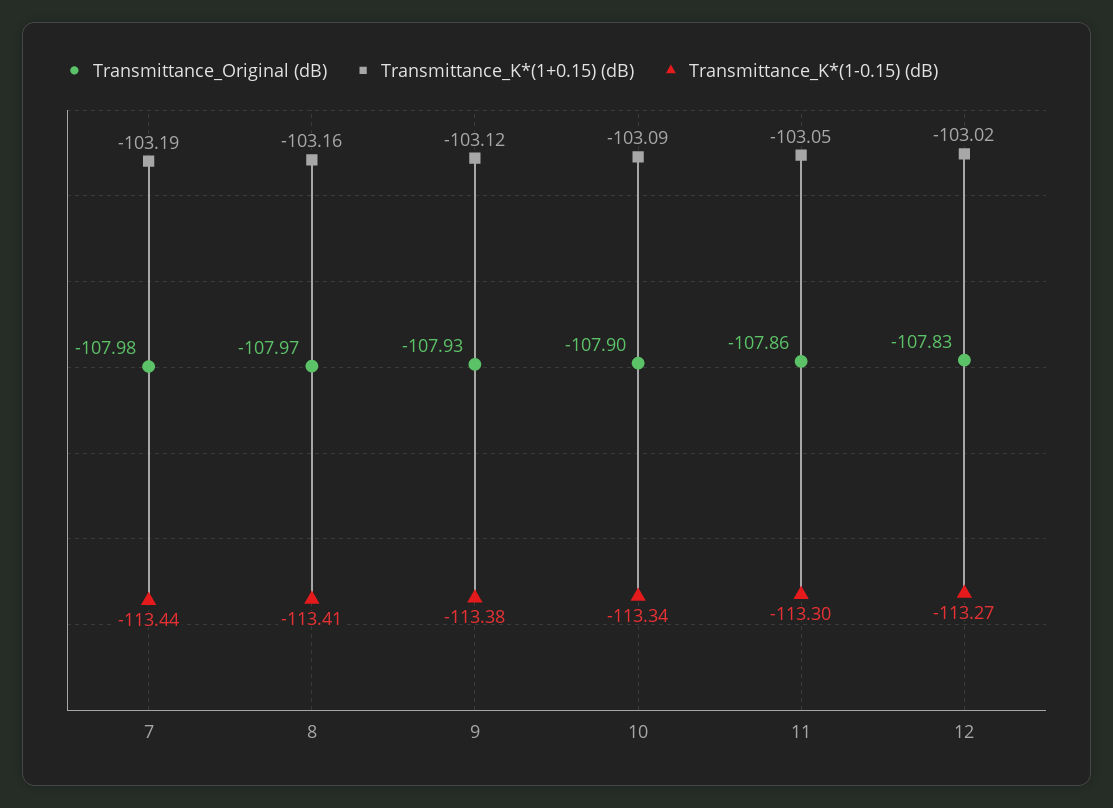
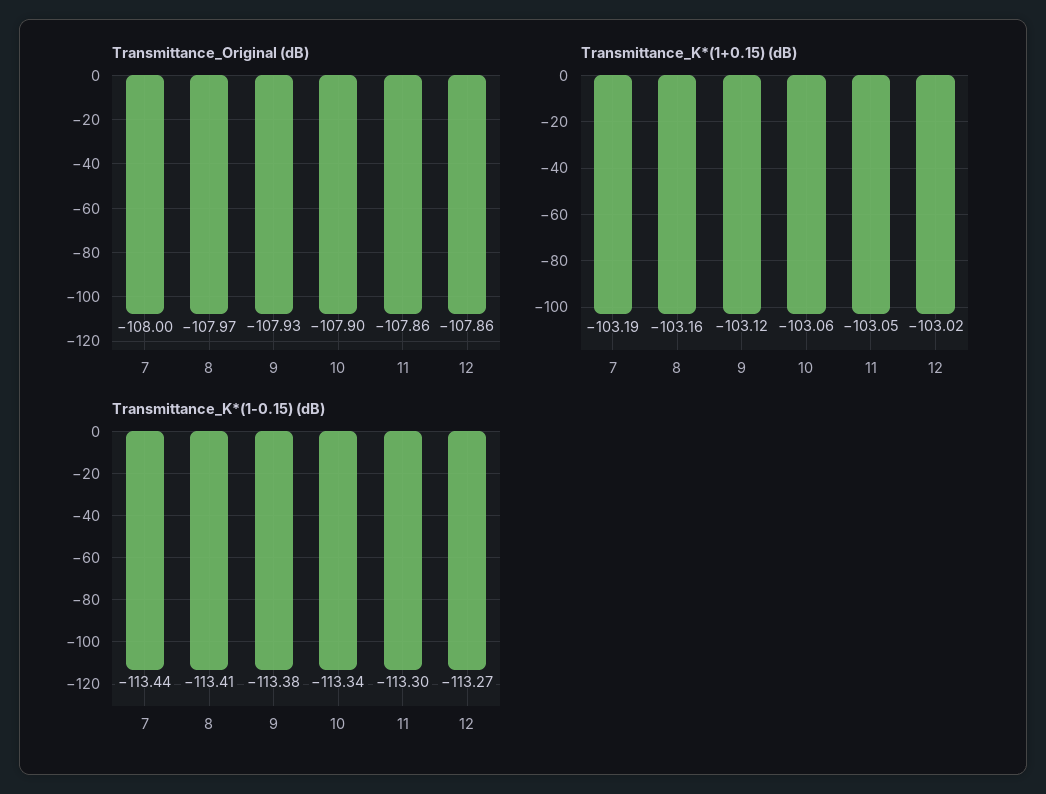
  {
    "Transmittance_Original (dB)": {
-     "7": -107.98,
+     "7": -108,
      "8": -107.97,
      "9": -107.93,
      "10": -107.9,
      "11": -107.86,
-     "12": -107.83
+     "12": -107.86
    },
    "Transmittance_K*(1+0.15) (dB)": {
      "7": -103.19,
      "8": -103.16,
      "9": -103.12,
-     "10": -103.09,
+     "10": -103.06,
      "11": -103.05,
      "12": -103.02
    },
    "Transmittance_K*(1-0.15) (dB)": {
      "7": -113.44,
      "8": -113.41,
      "9": -113.38,
      "10": -113.34,
      "11": -113.3,
      "12": -113.27
    }
  }

